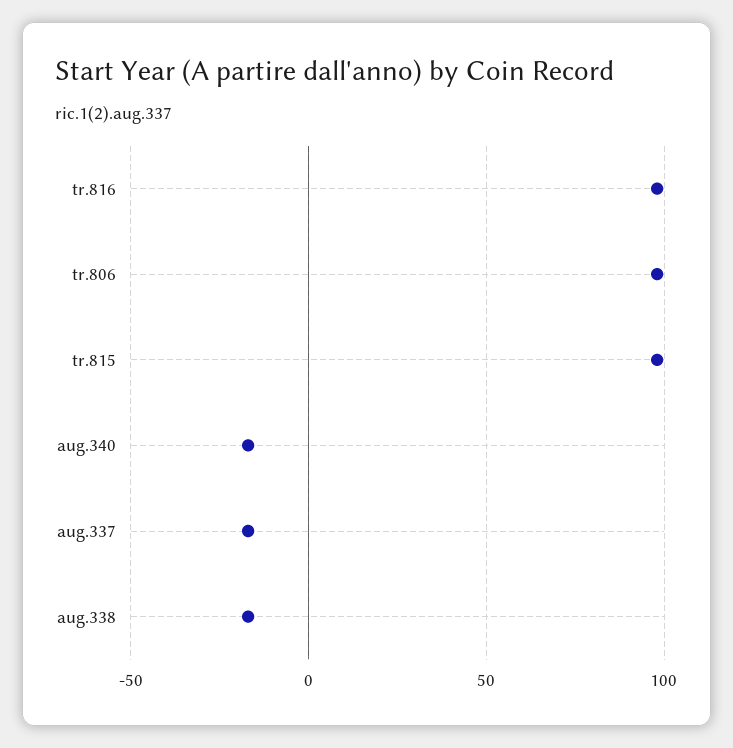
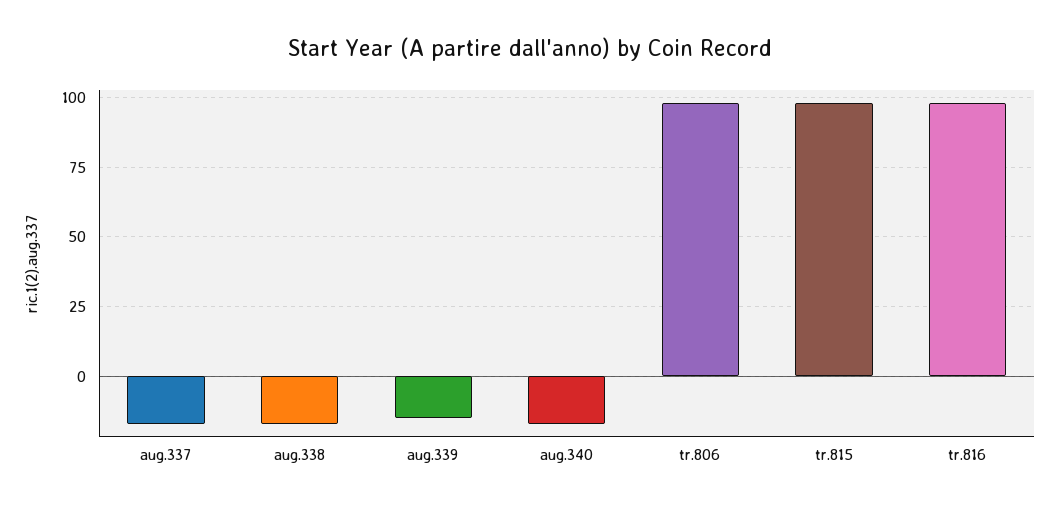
  {
    "tr.816": 100,
    "tr.806": 100,
    "tr.815": 100,
    "aug.340": -15,
    "aug.337": -15,
-   "aug.338": -15
+   "aug.338": -15,
+   "aug.339": -15
  }

